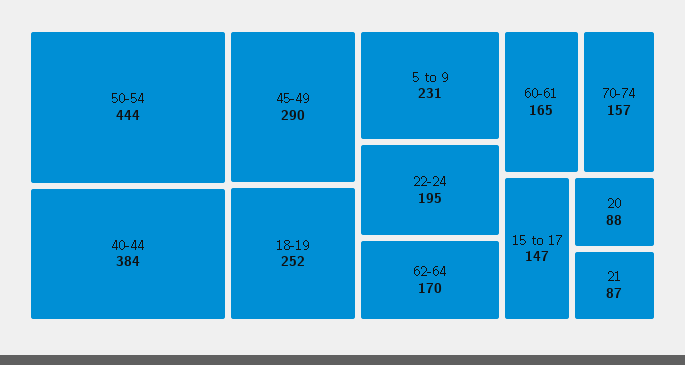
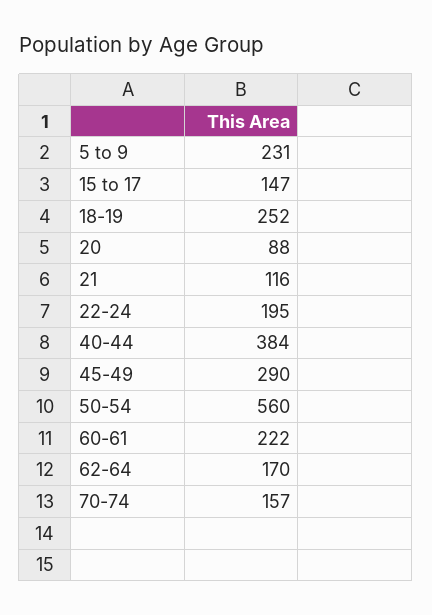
  {
-   "50-54": 444,
+   "50-54": 560,
    "40-44": 384,
    "45-49": 290,
    "18-19": 252,
    "5 to 9": 231,
    "22-24": 195,
    "62-64": 170,
-   "60-61": 165,
+   "60-61": 222,
    "70-74": 157,
    "15 to 17": 147,
    "20": 88,
-   "21": 87
+   "21": 116
  }

